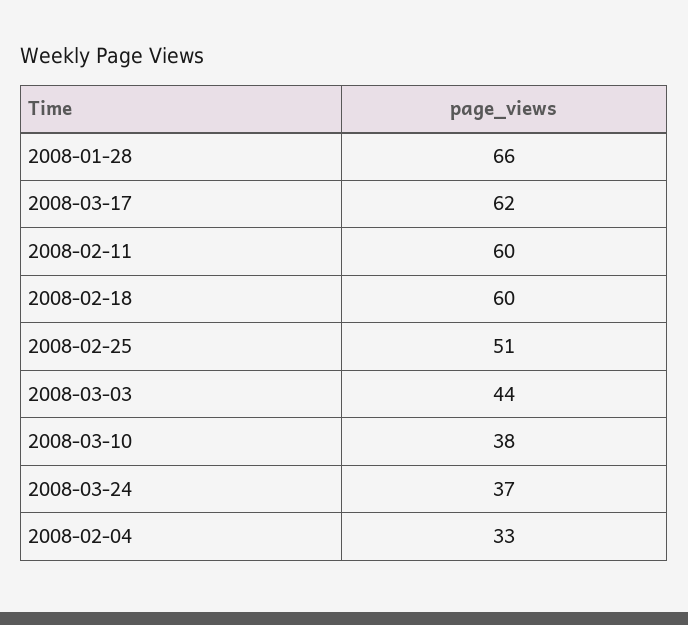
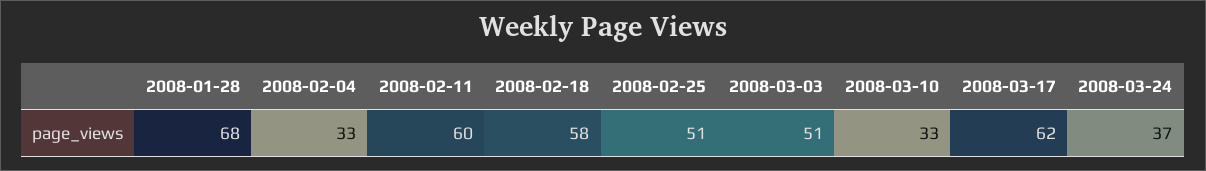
  {
-   "2008-01-28": 66,
+   "2008-01-28": 68,
    "2008-03-17": 62,
    "2008-02-11": 60,
-   "2008-02-18": 60,
+   "2008-02-18": 58,
    "2008-02-25": 51,
-   "2008-03-03": 44,
+   "2008-03-03": 51,
-   "2008-03-10": 38,
+   "2008-03-10": 33,
    "2008-03-24": 37,
    "2008-02-04": 33
  }

